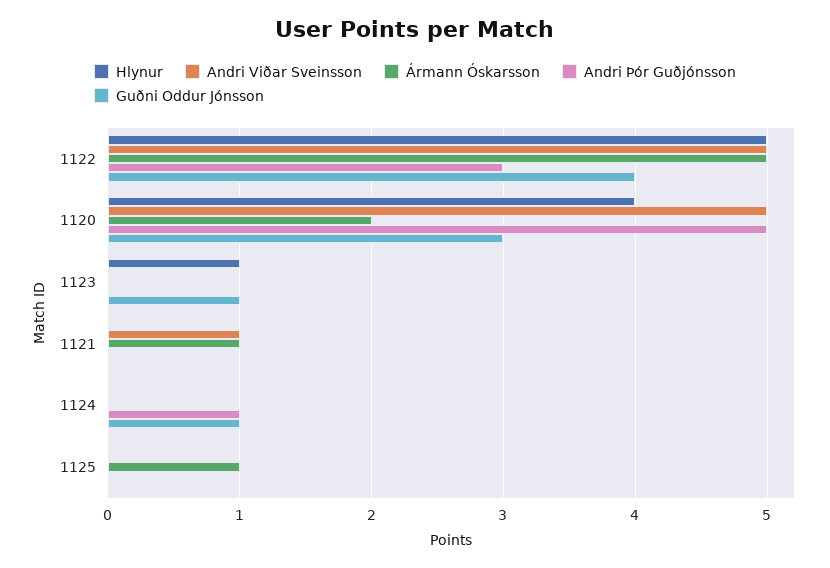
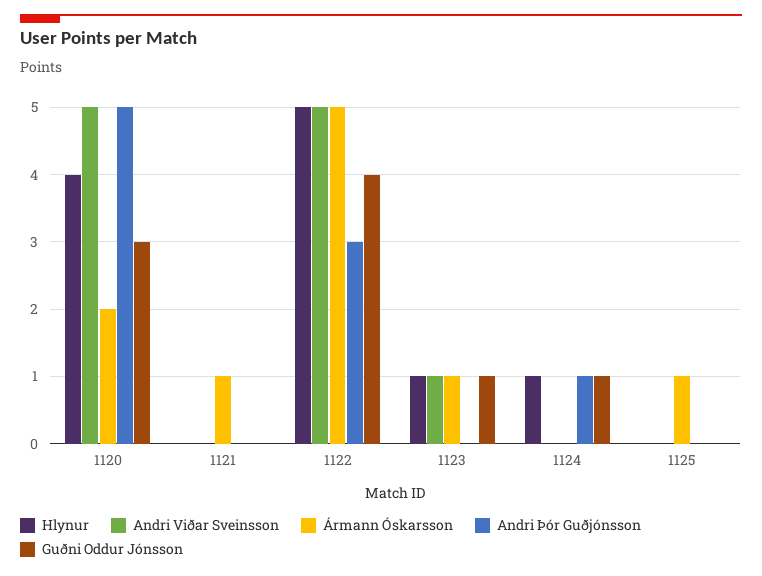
  {
    "Hlynur": {
      "1122": 5,
      "1120": 4,
      "1123": 1,
      "1121": 0,
-     "1124": 0,
+     "1124": 1,
      "1125": 0
    },
    "Andri Viðar Sveinsson": {
      "1122": 5,
      "1120": 5,
-     "1123": 0,
+     "1123": 1,
-     "1121": 1,
+     "1121": 0,
      "1124": 0,
      "1125": 0
    },
    "Ármann Óskarsson": {
      "1122": 5,
      "1120": 2,
-     "1123": 0,
+     "1123": 1,
      "1121": 1,
      "1124": 0,
      "1125": 1
    },
    "Andri Þór Guðjónsson": {
      "1122": 3,
      "1120": 5,
      "1123": 0,
      "1121": 0,
      "1124": 1,
      "1125": 0
    },
    "Guðni Oddur Jónsson": {
      "1122": 4,
      "1120": 3,
      "1123": 1,
      "1121": 0,
      "1124": 1,
      "1125": 0
    }
  }

